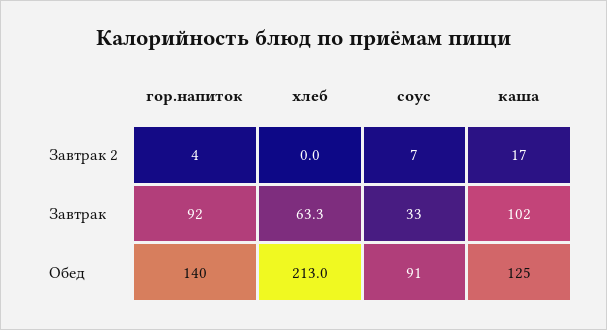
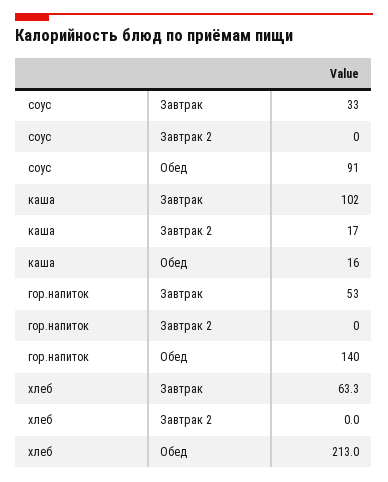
  {
    "гор.напиток": {
-     "Завтрак 2": 4,
+     "Завтрак 2": 0,
-     "Завтрак": 92,
+     "Завтрак": 53,
      "Обед": 140
    },
    "хлеб": {
      "Завтрак 2": 0,
      "Завтрак": 63.3,
      "Обед": 213
    },
    "соус": {
-     "Завтрак 2": 7,
+     "Завтрак 2": 0,
      "Завтрак": 33,
      "Обед": 91
    },
    "каша": {
      "Завтрак 2": 17,
      "Завтрак": 102,
-     "Обед": 125
+     "Обед": 16
    }
  }

